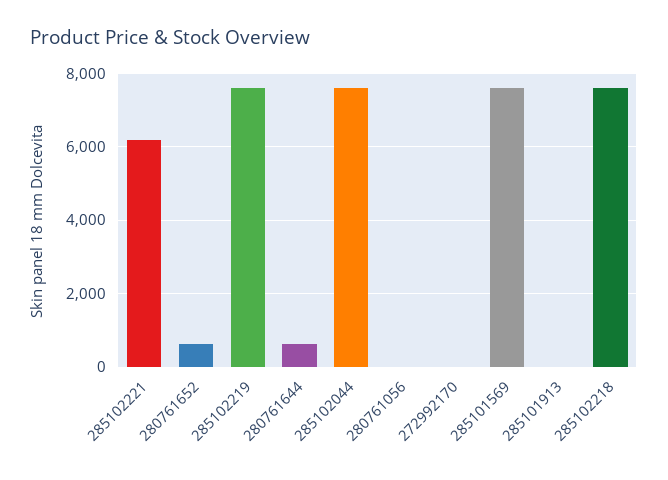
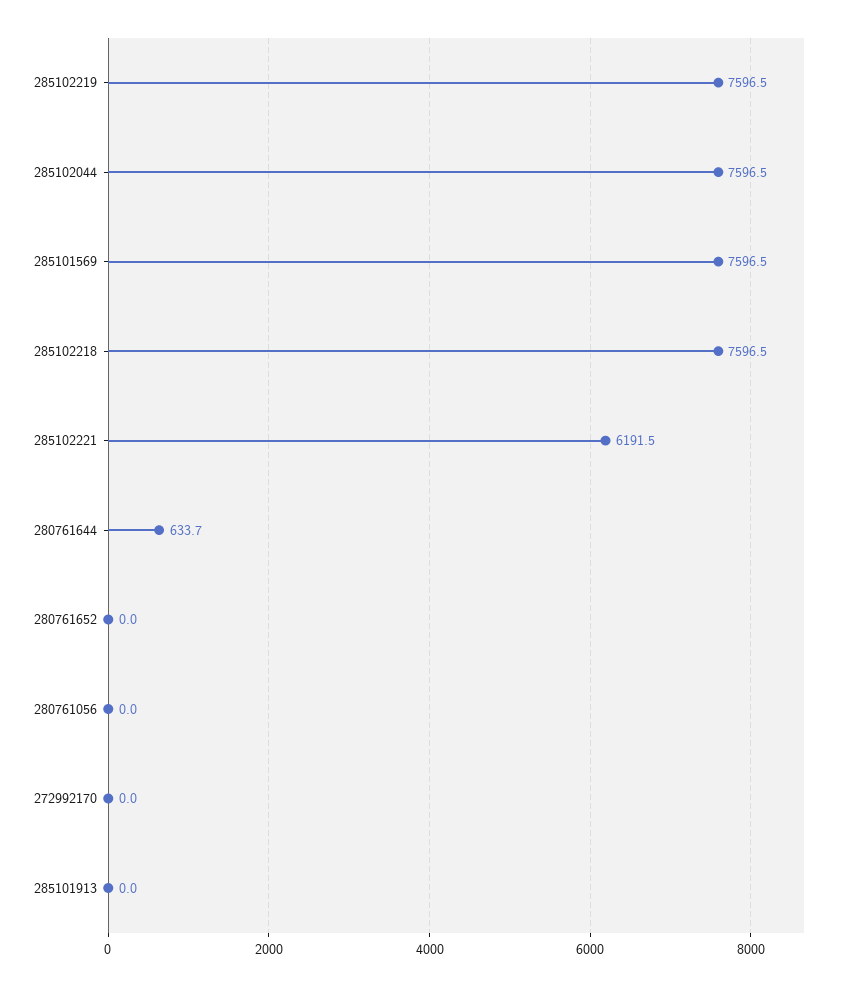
  {
    "285102221": 6191.5,
-   "280761652": 600,
+   "280761652": 0,
    "285102219": 7596.5,
    "280761644": 633.7,
    "285102044": 7596.5,
    "280761056": 0,
    "272992170": 0,
    "285101569": 7596.5,
    "285101913": 0,
    "285102218": 7596.5
  }

